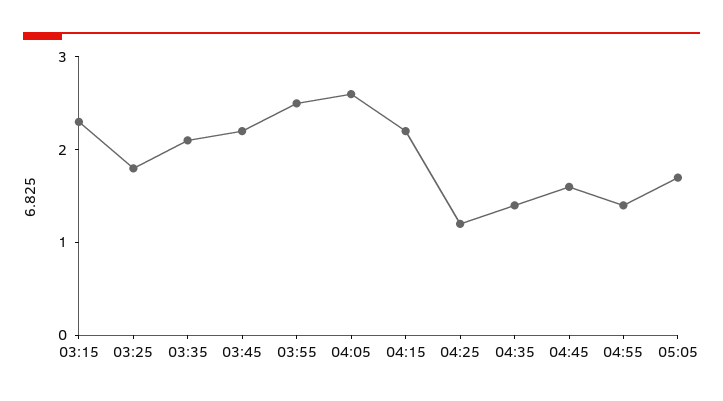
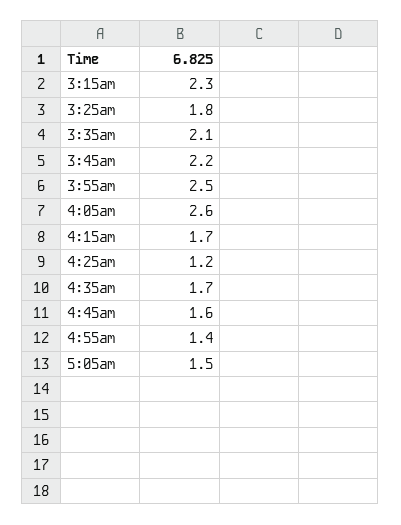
  {
    "03:15": 2.3,
    "03:25": 1.8,
    "03:35": 2.1,
    "03:45": 2.2,
    "03:55": 2.5,
    "04:05": 2.6,
-   "04:15": 2.2,
+   "04:15": 1.7,
    "04:25": 1.2,
-   "04:35": 1.4,
+   "04:35": 1.7,
    "04:45": 1.6,
    "04:55": 1.4,
-   "05:05": 1.7
+   "05:05": 1.5
  }

